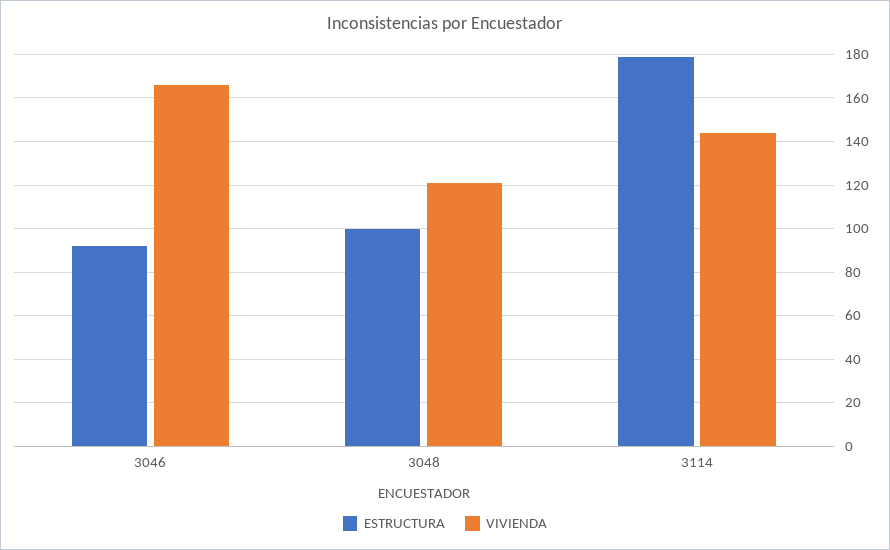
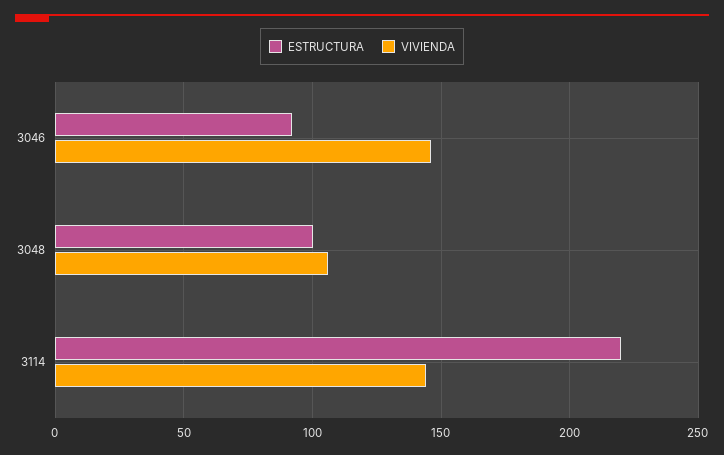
  {
    "ESTRUCTURA": {
      "3046": 90,
      "3048": 100,
-     "3114": 180
+     "3114": 220
    },
    "VIVIENDA": {
-     "3046": 165,
+     "3046": 145,
-     "3048": 120,
+     "3048": 105,
      "3114": 145
    }
  }

